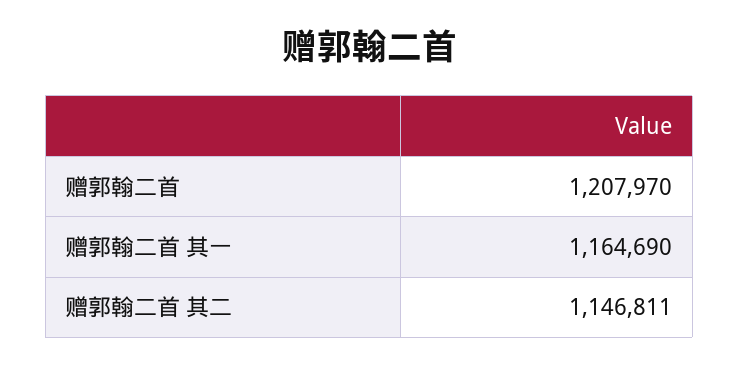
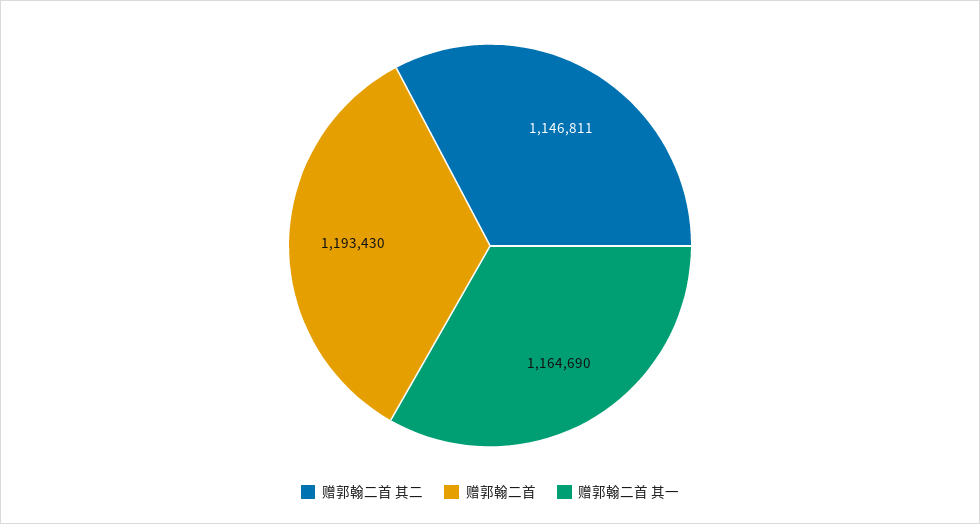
  {
-   "赠郭翰二首": 1207970,
+   "赠郭翰二首": 1193430,
    "赠郭翰二首 其一": 1164690,
    "赠郭翰二首 其二": 1146811
  }

